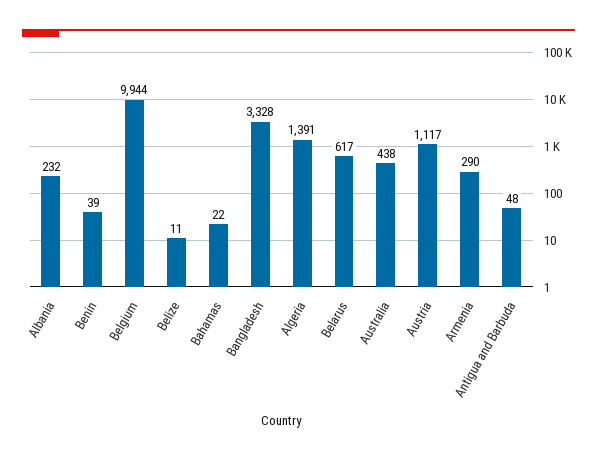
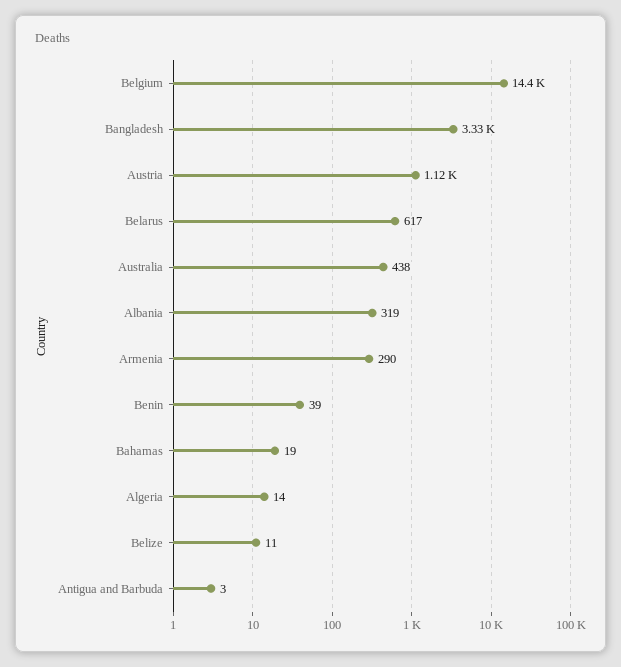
  {
-   "Albania": 232,
+   "Albania": 319,
    "Benin": 39,
-   "Belgium": 9944,
+   "Belgium": 14400,
    "Belize": 11,
-   "Bahamas": 22,
+   "Bahamas": 19,
    "Bangladesh": 3328,
-   "Algeria": 1391,
+   "Algeria": 14,
    "Belarus": 617,
    "Australia": 438,
    "Austria": 1117,
    "Armenia": 290,
-   "Antigua and Barbuda": 48
+   "Antigua and Barbuda": 3
  }

